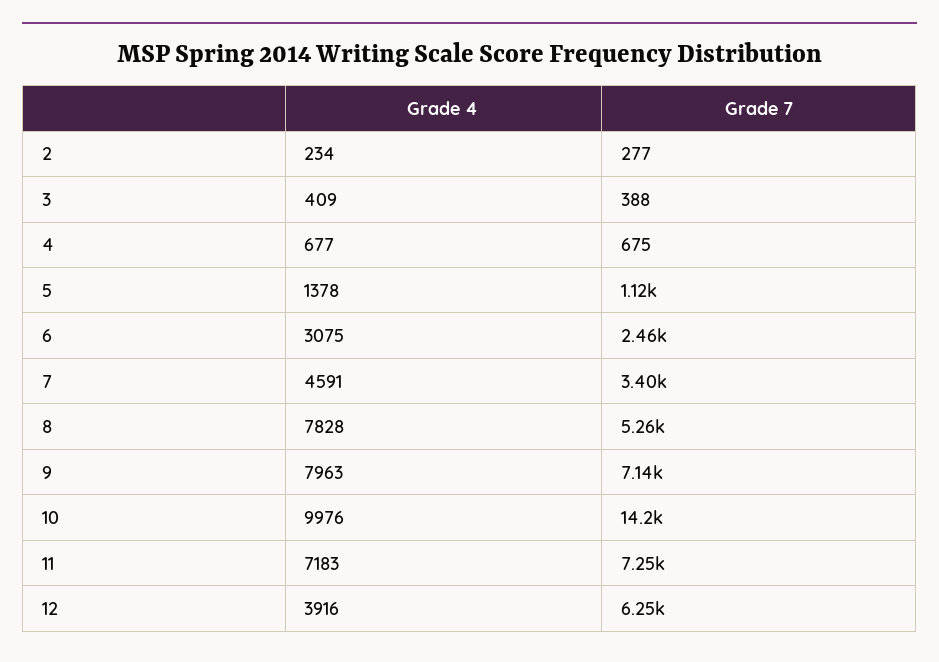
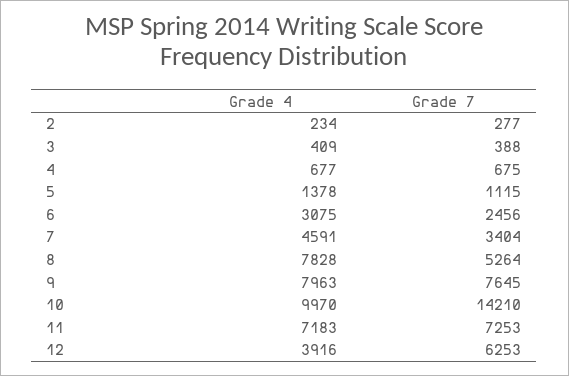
  {
    "Grade 4": {
      "2": 234,
      "3": 409,
      "4": 677,
      "5": 1378,
      "6": 3075,
      "7": 4591,
      "8": 7828,
      "9": 7963,
-     "10": 9976,
+     "10": 9970,
      "11": 7183,
      "12": 3916
    },
    "Grade 7": {
      "2": 277,
      "3": 388,
      "4": 675,
      "5": 1115,
      "6": 2456,
      "7": 3404,
      "8": 5264,
-     "9": 7140,
+     "9": 7645,
      "10": 14210,
      "11": 7253,
      "12": 6253
    }
  }

